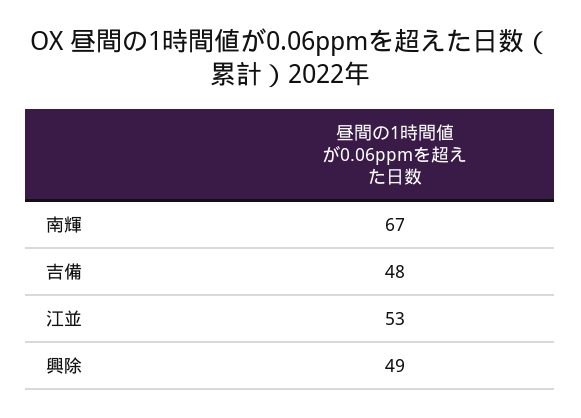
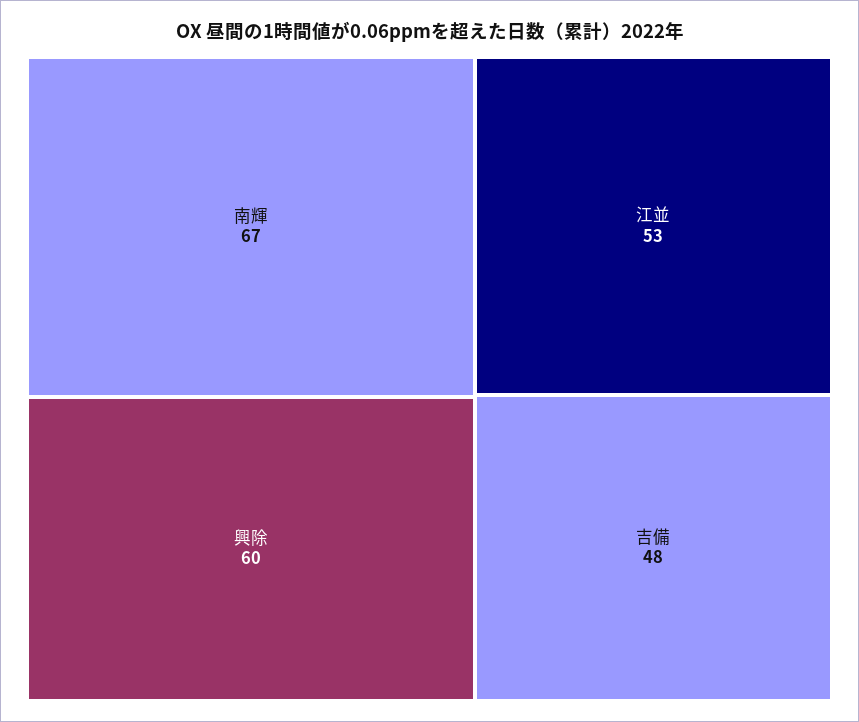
  {
    "南輝": 67,
    "吉備": 48,
    "江並": 53,
-   "興除": 49
+   "興除": 60
  }

